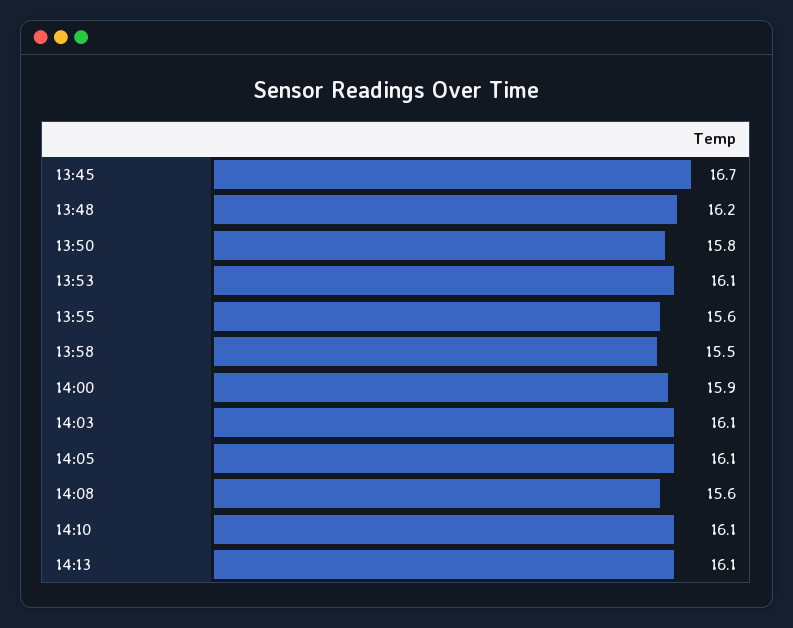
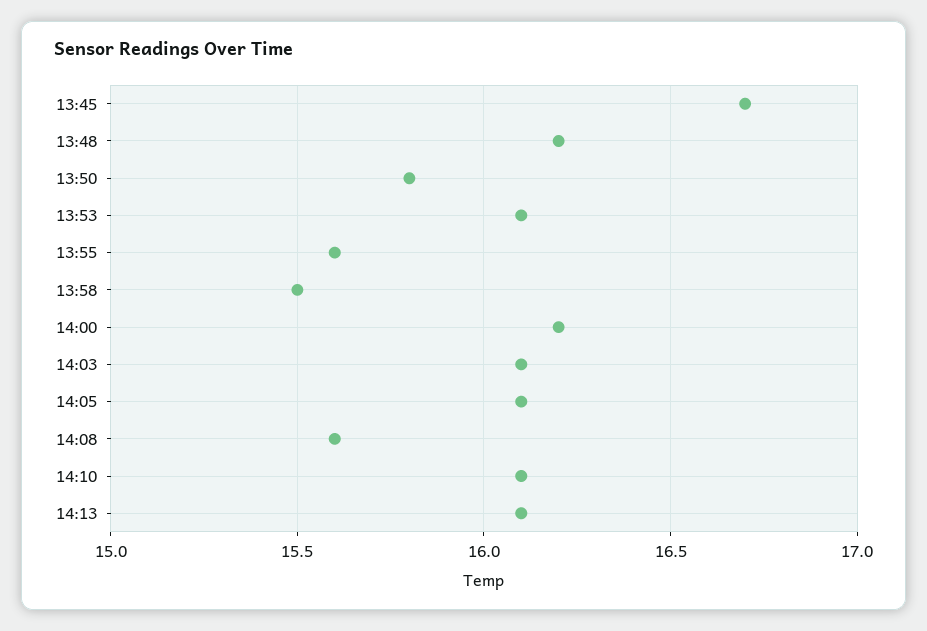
  {
    "13:45": 16.7,
    "13:48": 16.2,
    "13:50": 15.8,
    "13:53": 16.1,
    "13:55": 15.6,
    "13:58": 15.5,
-   "14:00": 15.9,
+   "14:00": 16.2,
    "14:03": 16.1,
    "14:05": 16.1,
    "14:08": 15.6,
    "14:10": 16.1,
    "14:13": 16.1
  }

